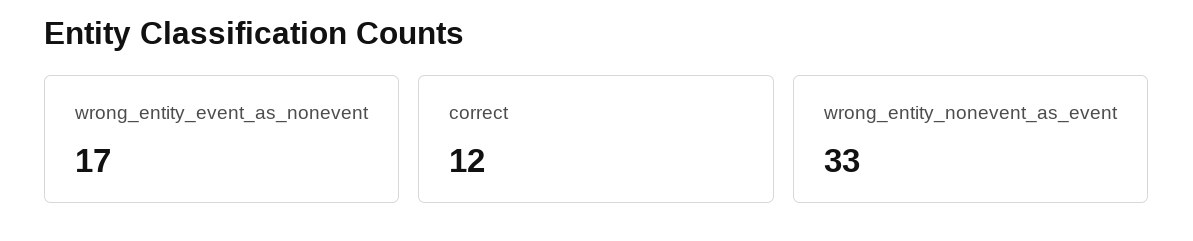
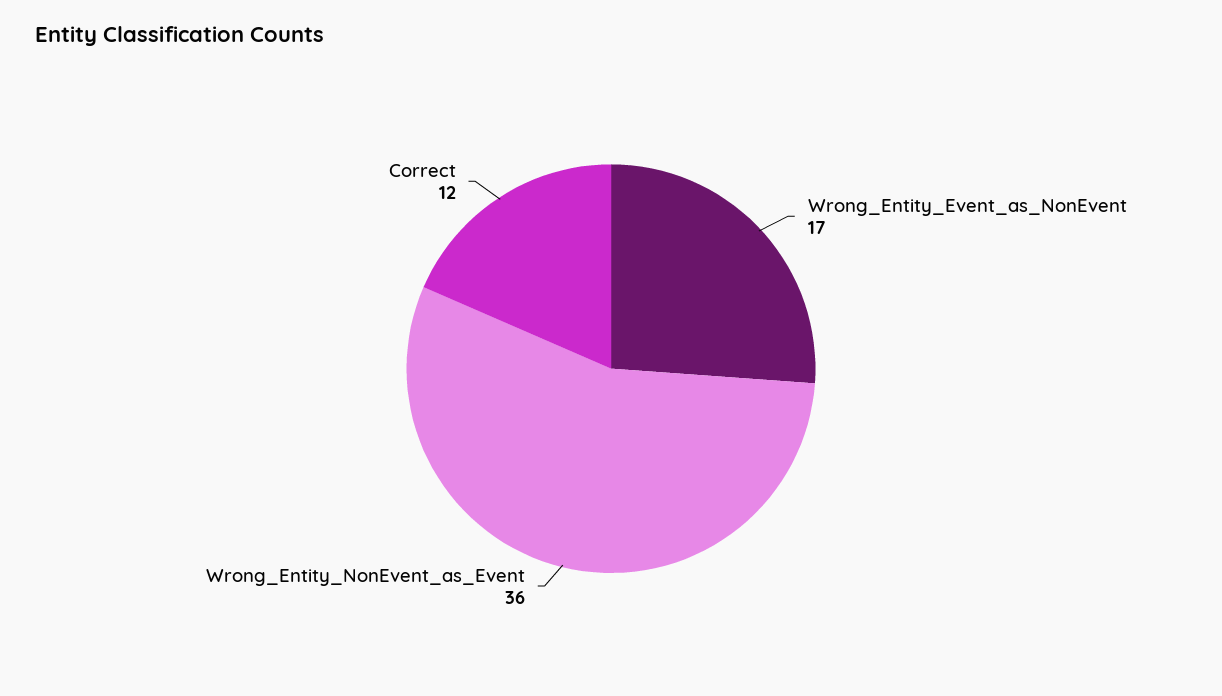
  {
    "wrong_entity_event_as_nonevent": 17,
    "correct": 12,
-   "wrong_entity_nonevent_as_event": 33
+   "wrong_entity_nonevent_as_event": 36
  }

